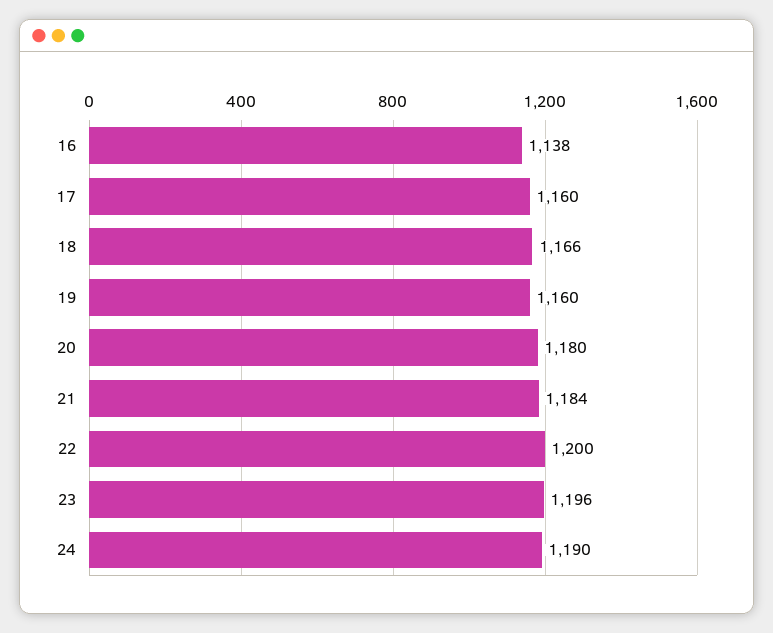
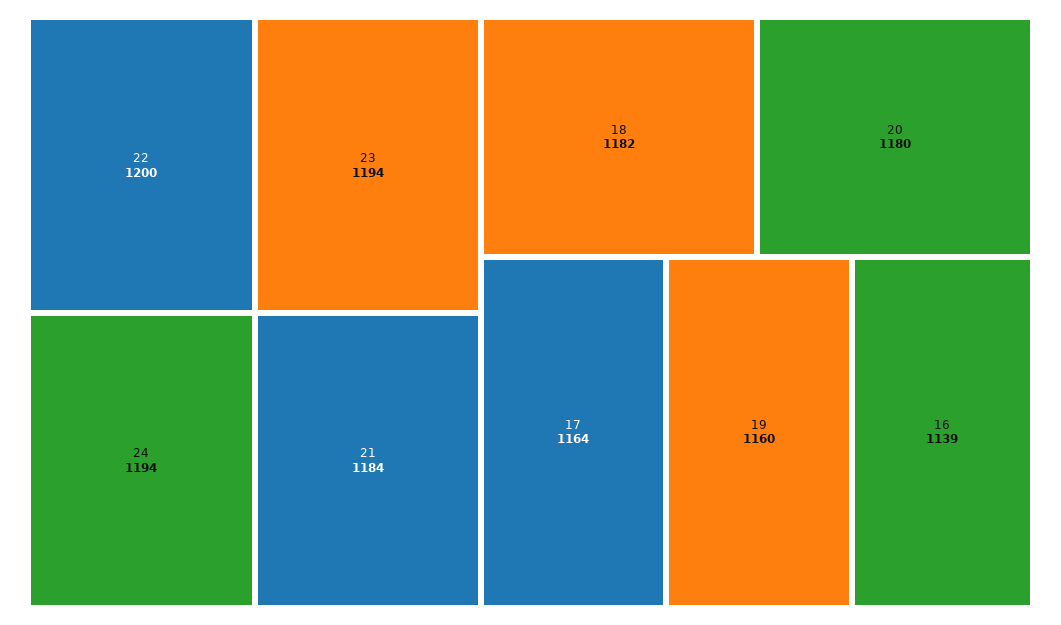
  {
-   "16": 1138,
+   "16": 1139,
-   "17": 1160,
+   "17": 1164,
-   "18": 1166,
+   "18": 1182,
    "19": 1160,
    "20": 1180,
    "21": 1184,
    "22": 1200,
-   "23": 1196,
+   "23": 1194,
-   "24": 1190
+   "24": 1194
  }

